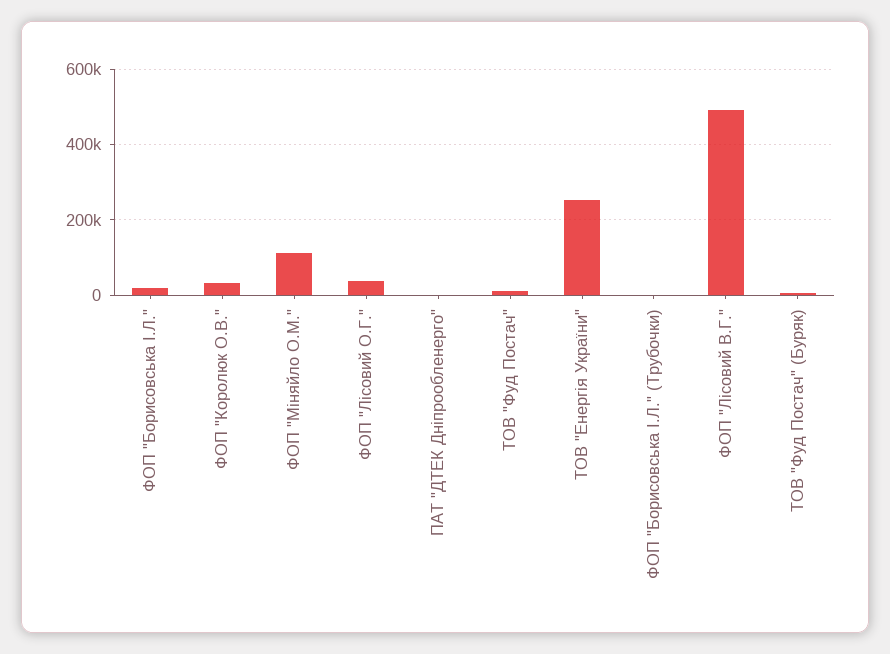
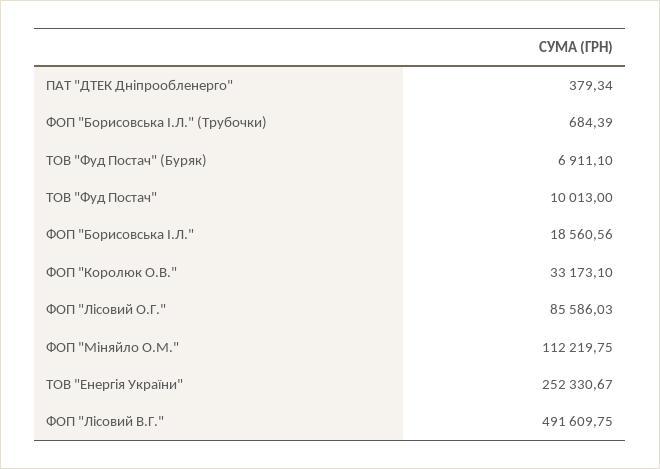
  {
    "ФОП \"Борисовська І.Л.\"": 18560.56,
    "ФОП \"Королюк О.В.\"": 33173.1,
    "ФОП \"Міняйло О.М.\"": 112219.75,
-   "ФОП \"Лісовий О.Г.\"": 40000,
+   "ФОП \"Лісовий О.Г.\"": 85586.03,
    "ПАТ \"ДТЕК Дніпрообленерго\"": 379.34,
    "ТОВ \"Фуд Постач\"": 10013,
    "ТОВ \"Енергія України\"": 252330.67,
    "ФОП \"Борисовська І.Л.\" (Трубочки)": 684.39,
    "ФОП \"Лісовий В.Г.\"": 491609.75,
    "ТОВ \"Фуд Постач\" (Буряк)": 6911.1
  }

